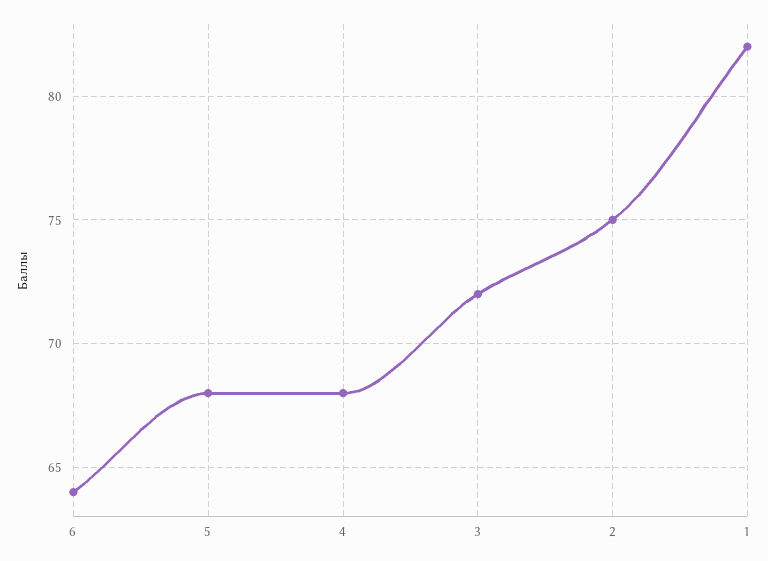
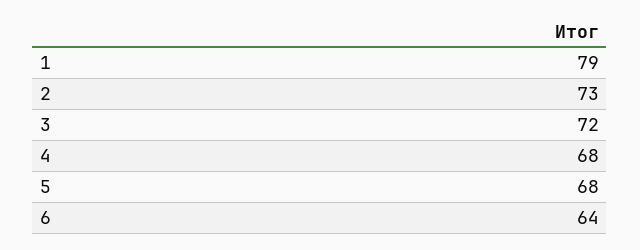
  {
    "6": 64,
    "5": 68,
    "4": 68,
    "3": 72,
-   "2": 75,
+   "2": 73,
-   "1": 82
+   "1": 79
  }

